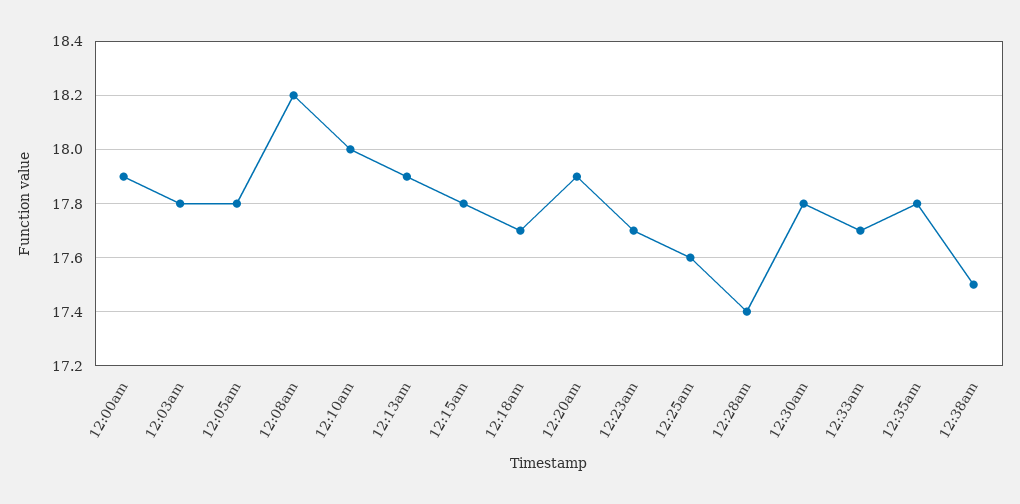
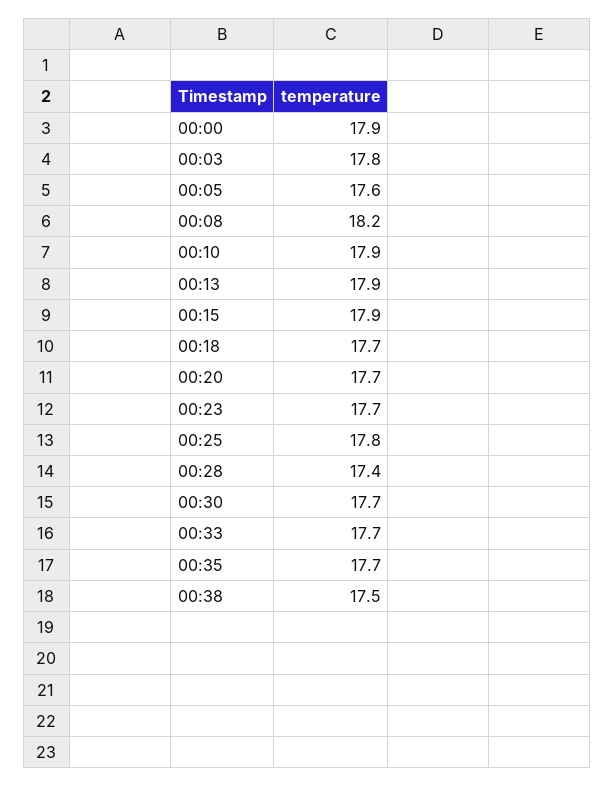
  {
    "12:00am": 17.9,
    "12:03am": 17.8,
-   "12:05am": 17.8,
+   "12:05am": 17.6,
    "12:08am": 18.2,
-   "12:10am": 18,
+   "12:10am": 17.9,
    "12:13am": 17.9,
-   "12:15am": 17.8,
+   "12:15am": 17.9,
    "12:18am": 17.7,
-   "12:20am": 17.9,
+   "12:20am": 17.7,
    "12:23am": 17.7,
-   "12:25am": 17.6,
+   "12:25am": 17.8,
    "12:28am": 17.4,
-   "12:30am": 17.8,
+   "12:30am": 17.7,
    "12:33am": 17.7,
-   "12:35am": 17.8,
+   "12:35am": 17.7,
    "12:38am": 17.5
  }

